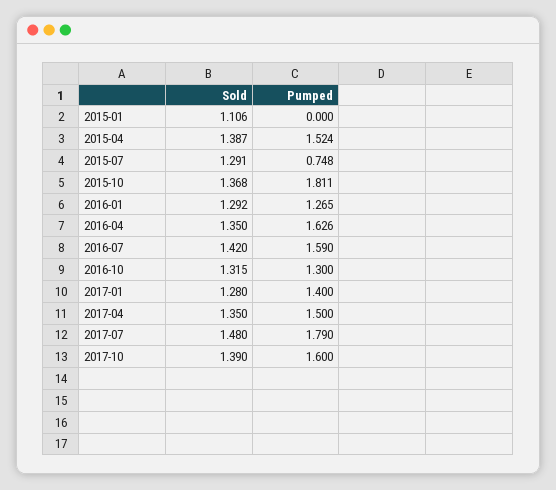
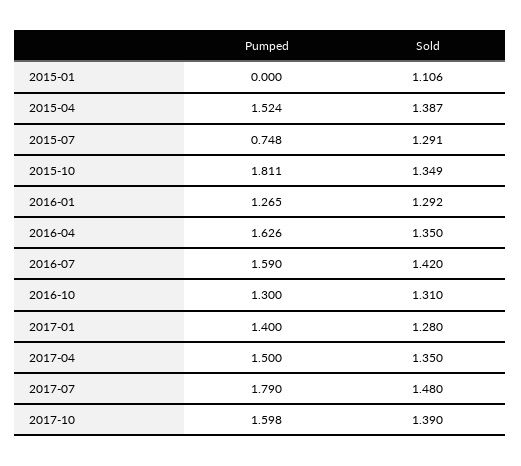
  {
    "Sold": {
      "2015-01": 1.106,
      "2015-04": 1.387,
      "2015-07": 1.291,
-     "2015-10": 1.368,
+     "2015-10": 1.349,
      "2016-01": 1.292,
      "2016-04": 1.35,
      "2016-07": 1.42,
-     "2016-10": 1.315,
+     "2016-10": 1.31,
      "2017-01": 1.28,
      "2017-04": 1.35,
      "2017-07": 1.48,
      "2017-10": 1.39
    },
    "Pumped": {
      "2015-01": 0,
      "2015-04": 1.524,
      "2015-07": 0.748,
      "2015-10": 1.811,
      "2016-01": 1.265,
      "2016-04": 1.626,
      "2016-07": 1.59,
      "2016-10": 1.3,
      "2017-01": 1.4,
      "2017-04": 1.5,
      "2017-07": 1.79,
-     "2017-10": 1.6
+     "2017-10": 1.598
    }
  }

